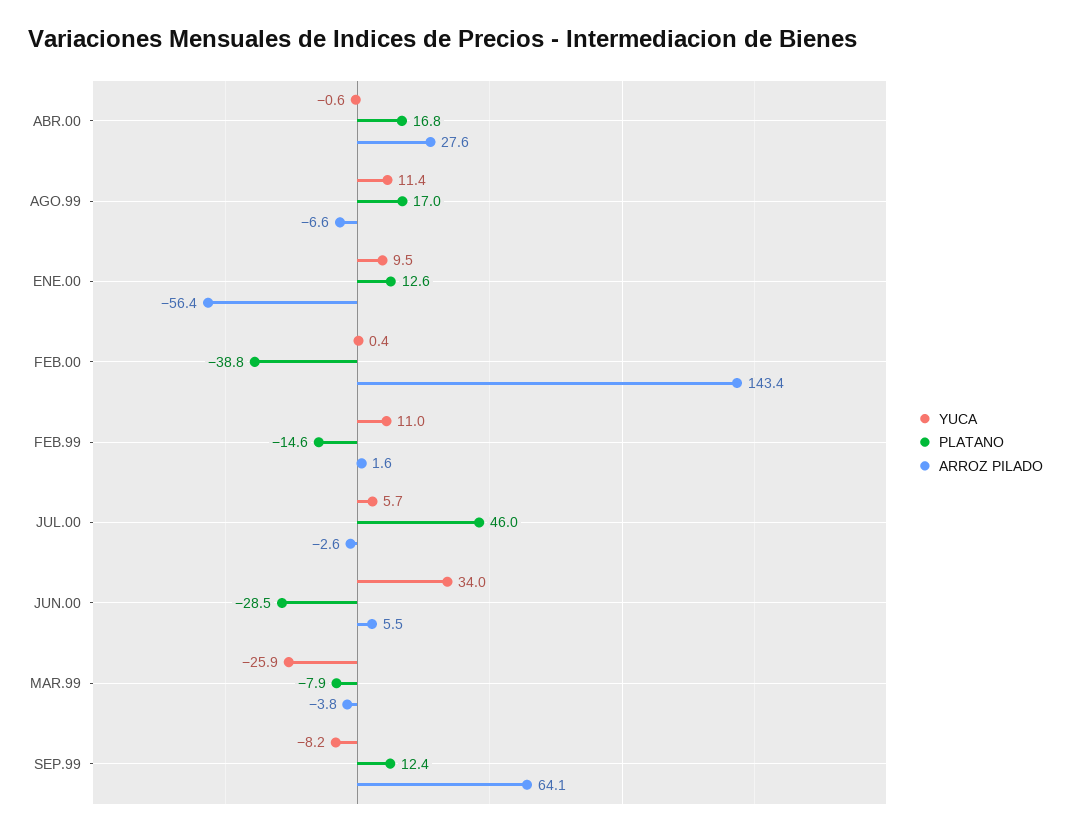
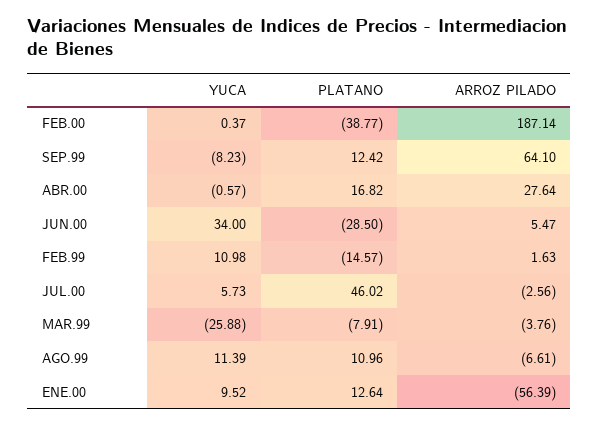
  {
    "YUCA": {
      "ABR.00": -0.57,
      "AGO.99": 11.39,
      "ENE.00": 9.52,
      "FEB.00": 0.37,
      "FEB.99": 10.98,
      "JUL.00": 5.73,
      "JUN.00": 34,
      "MAR.99": -25.88,
      "SEP.99": -8.23
    },
    "PLATANO": {
      "ABR.00": 16.82,
-     "AGO.99": 17,
+     "AGO.99": 10.96,
      "ENE.00": 12.64,
      "FEB.00": -38.77,
      "FEB.99": -14.57,
      "JUL.00": 46.02,
      "JUN.00": -28.5,
      "MAR.99": -7.91,
      "SEP.99": 12.42
    },
    "ARROZ PILADO": {
      "ABR.00": 27.64,
      "AGO.99": -6.61,
      "ENE.00": -56.39,
-     "FEB.00": 143.4,
+     "FEB.00": 187.14,
      "FEB.99": 1.63,
      "JUL.00": -2.56,
      "JUN.00": 5.47,
      "MAR.99": -3.76,
      "SEP.99": 64.1
    }
  }

